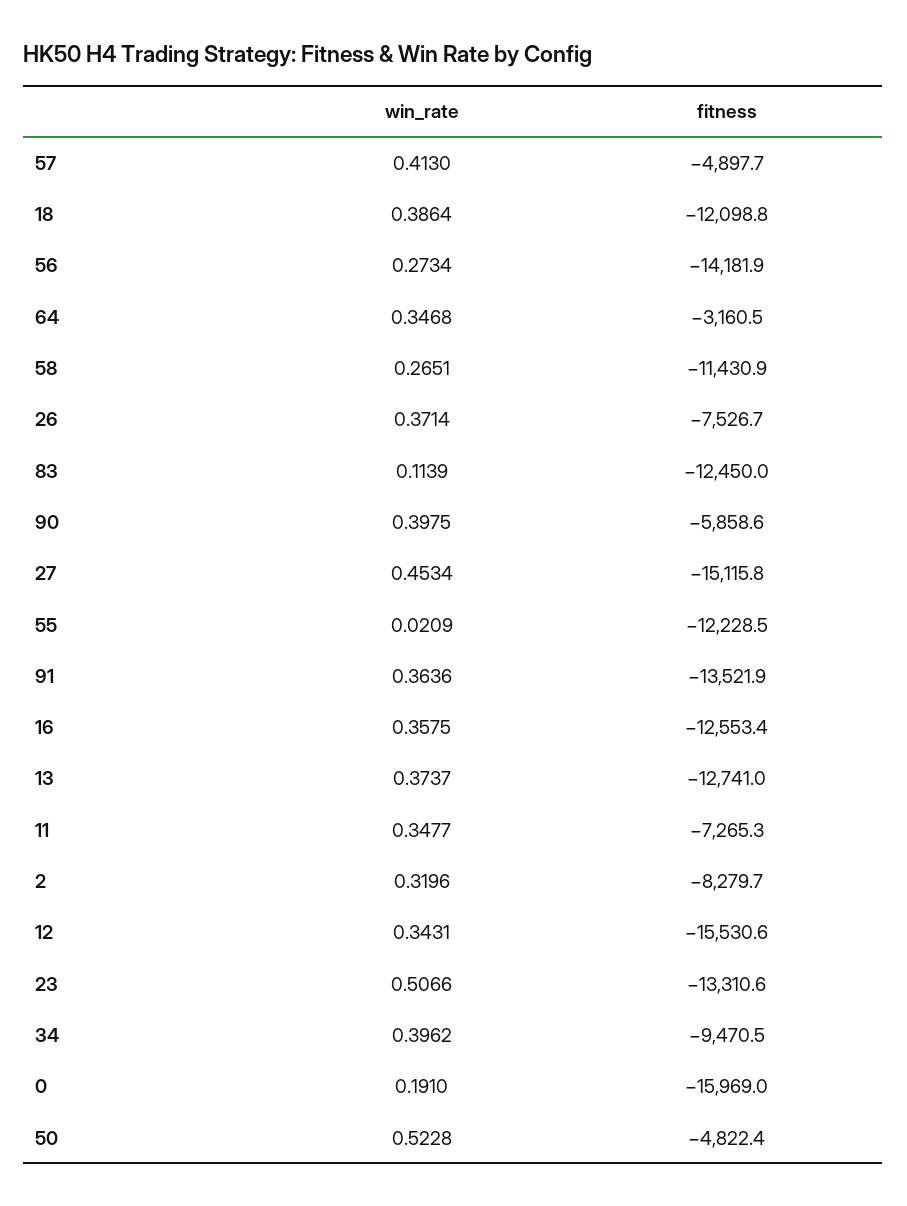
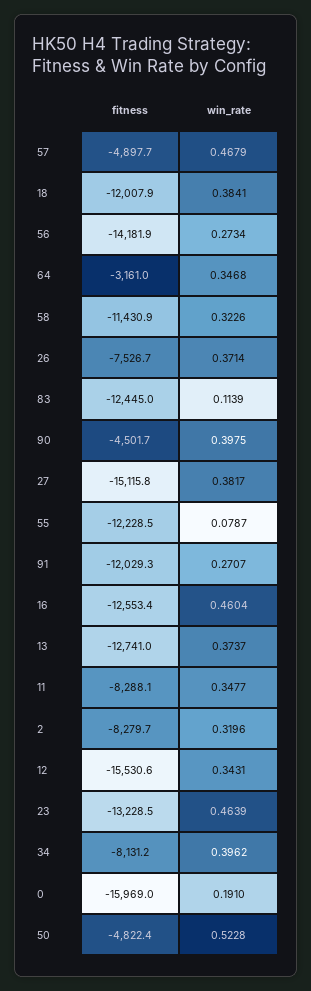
  {
    "win_rate": {
-     "57": 0.413,
+     "57": 0.4679,
-     "18": 0.3864,
+     "18": 0.3841,
      "56": 0.2734,
      "64": 0.3468,
-     "58": 0.2651,
+     "58": 0.3226,
      "26": 0.3714,
      "83": 0.1139,
      "90": 0.3975,
-     "27": 0.4534,
+     "27": 0.3817,
-     "55": 0.0209,
+     "55": 0.0787,
-     "91": 0.3636,
+     "91": 0.2707,
-     "16": 0.3575,
+     "16": 0.4604,
      "13": 0.3737,
      "11": 0.3477,
      "2": 0.3196,
      "12": 0.3431,
-     "23": 0.5066,
+     "23": 0.4639,
      "34": 0.3962,
      "0": 0.191,
      "50": 0.5228
    },
    "fitness": {
      "57": -4897.7,
-     "18": -12098.8,
+     "18": -12007.9,
      "56": -14181.9,
-     "64": -3160.5,
+     "64": -3161,
      "58": -11430.9,
      "26": -7526.7,
-     "83": -12450,
+     "83": -12445,
-     "90": -5858.6,
+     "90": -4501.7,
      "27": -15115.8,
      "55": -12228.5,
-     "91": -13521.9,
+     "91": -12029.3,
      "16": -12553.4,
      "13": -12741,
-     "11": -7265.3,
+     "11": -8288.1,
      "2": -8279.7,
      "12": -15530.6,
-     "23": -13310.6,
+     "23": -13228.5,
-     "34": -9470.5,
+     "34": -8131.2,
      "0": -15969,
      "50": -4822.4
    }
  }

